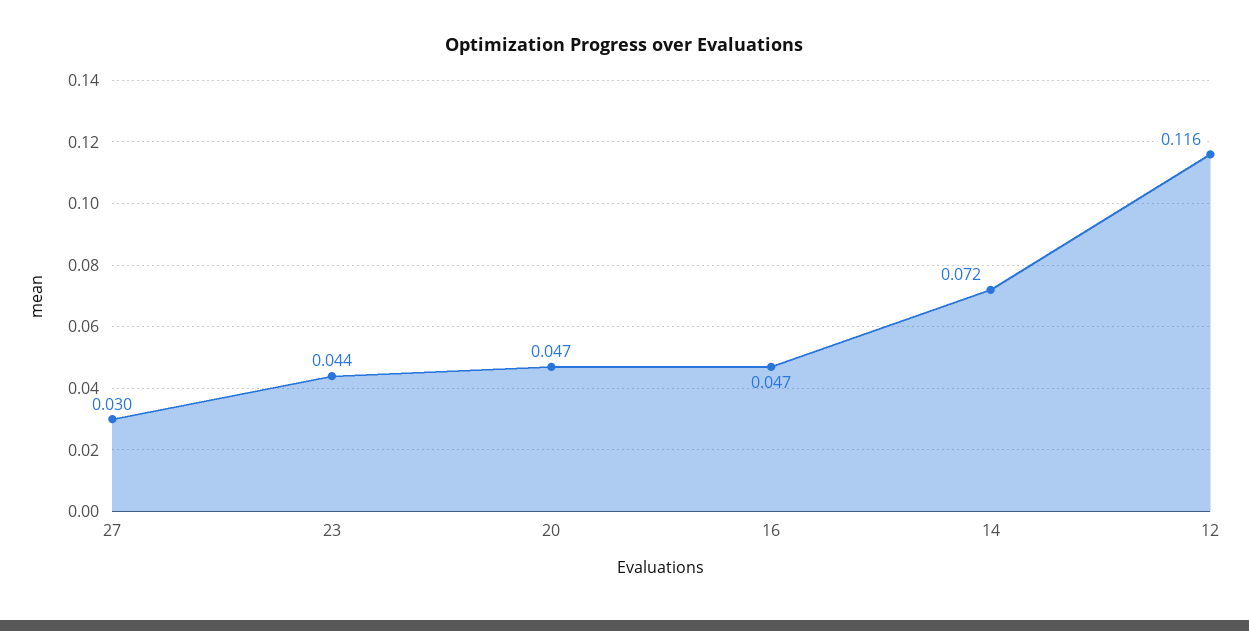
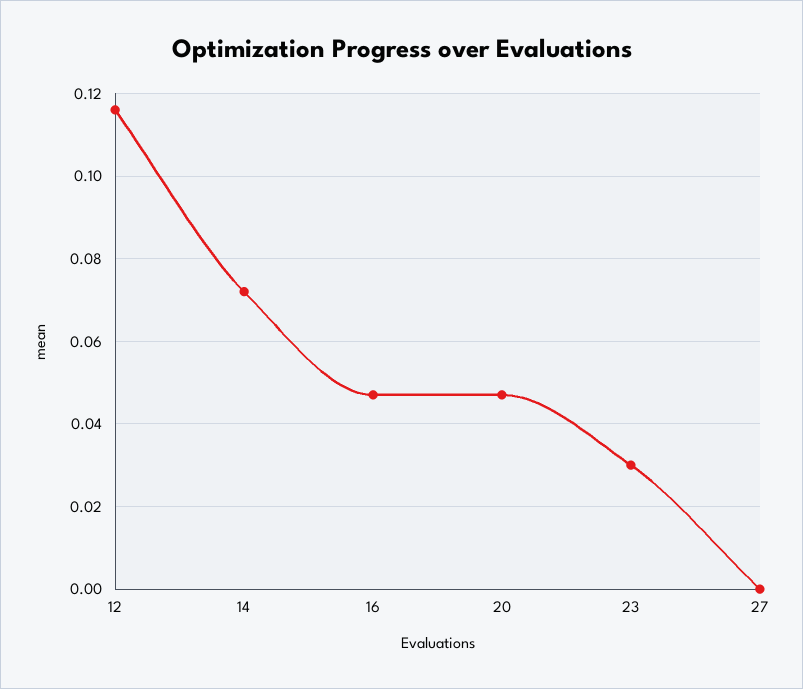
  {
-   "27": 0.03,
+   "27": 0,
-   "23": 0.044,
+   "23": 0.03,
    "20": 0.047,
    "16": 0.047,
    "14": 0.072,
    "12": 0.116
  }

